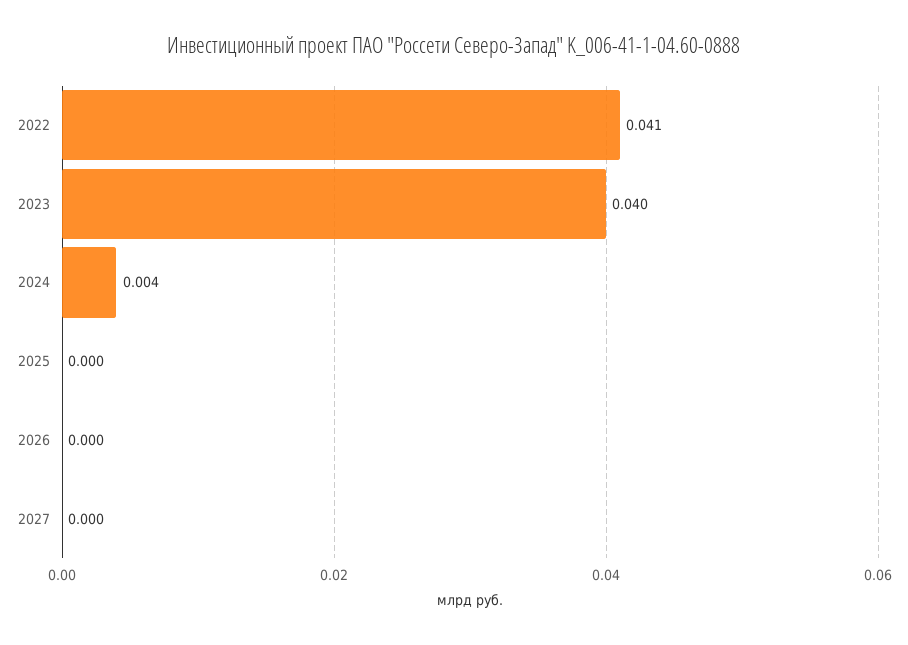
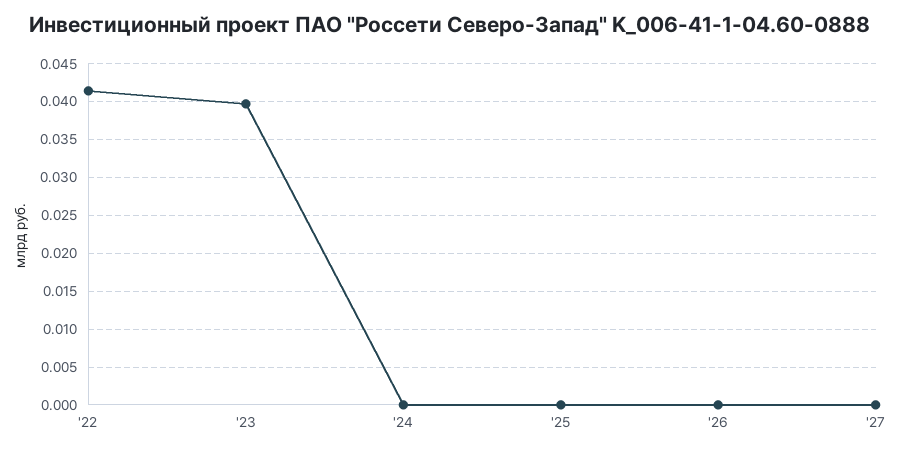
  {
    "2022": 0.041,
    "2023": 0.04,
-   "2024": 0.004,
+   "2024": 0,
    "2025": 0,
    "2026": 0,
    "2027": 0
  }

